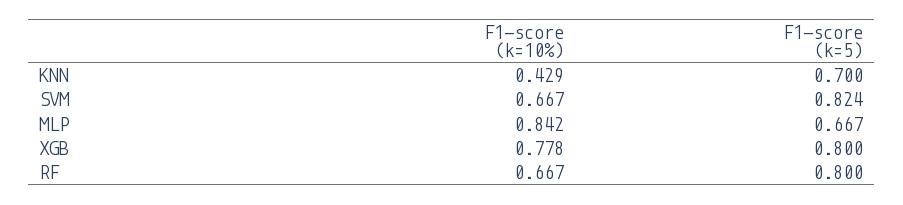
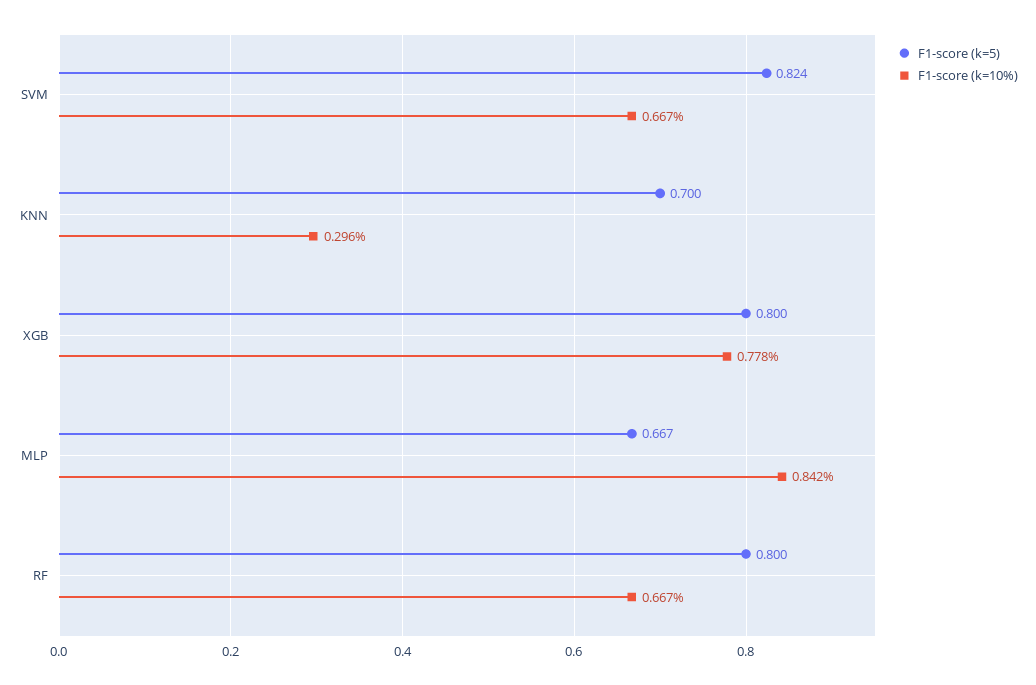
  {
    "F1-score (k=10%)": {
-     "KNN": 0.429,
+     "KNN": 0.296,
      "SVM": 0.667,
      "MLP": 0.842,
      "XGB": 0.778,
      "RF": 0.667
    },
    "F1-score (k=5)": {
      "KNN": 0.7,
      "SVM": 0.824,
      "MLP": 0.667,
      "XGB": 0.8,
      "RF": 0.8
    }
  }

